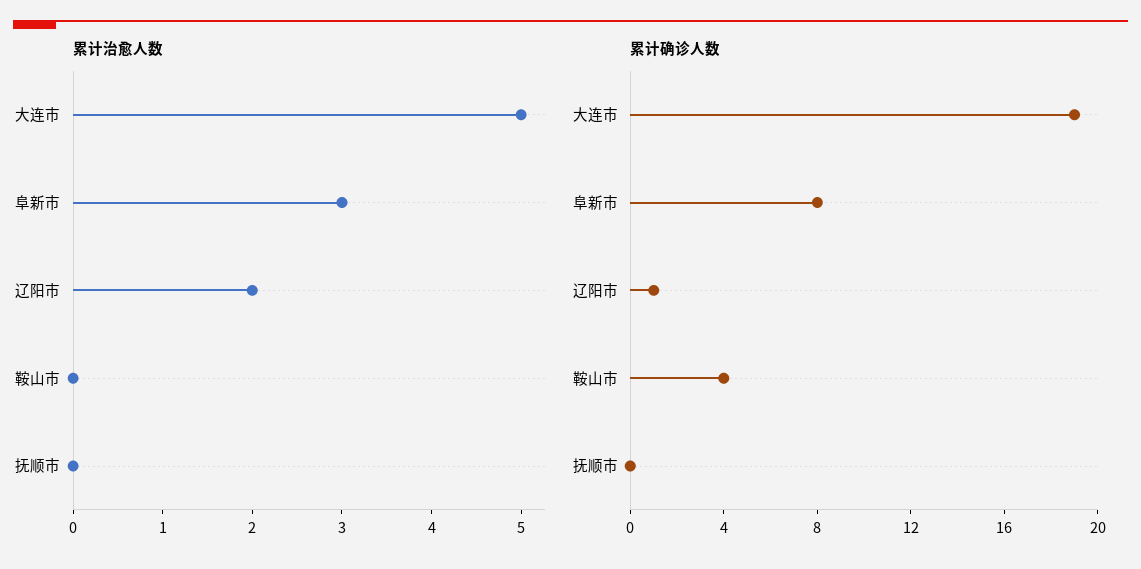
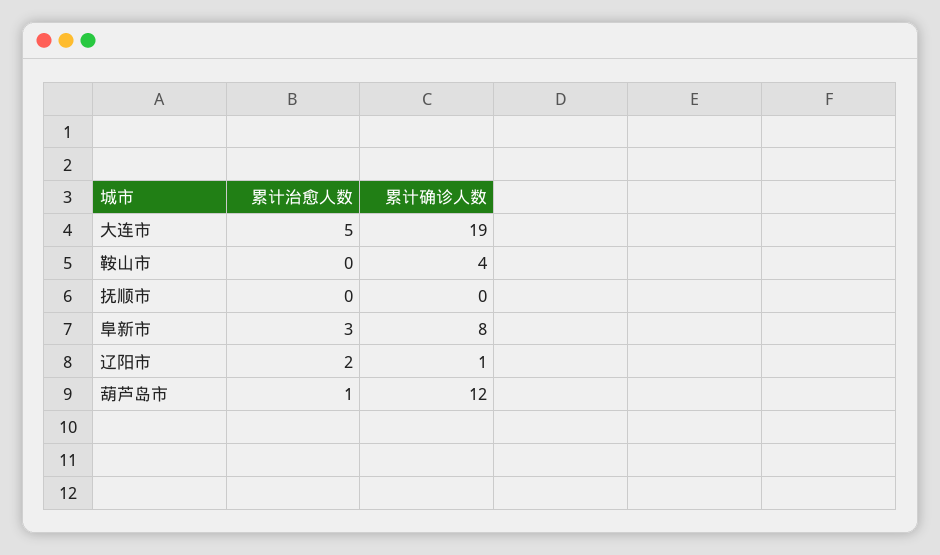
  {
    "累计治愈人数": {
      "大连市": 5,
      "阜新市": 3,
      "辽阳市": 2,
      "鞍山市": 0,
-     "抚顺市": 0
+     "抚顺市": 0,
+     "葫芦岛市": 1
    },
    "累计确诊人数": {
      "大连市": 19,
      "阜新市": 8,
      "辽阳市": 1,
      "鞍山市": 4,
-     "抚顺市": 0
+     "抚顺市": 0,
+     "葫芦岛市": 12
    }
  }

